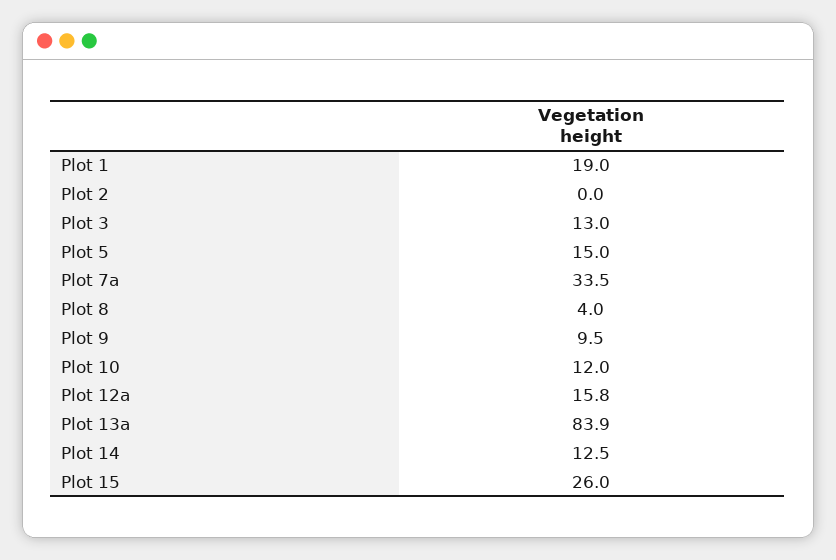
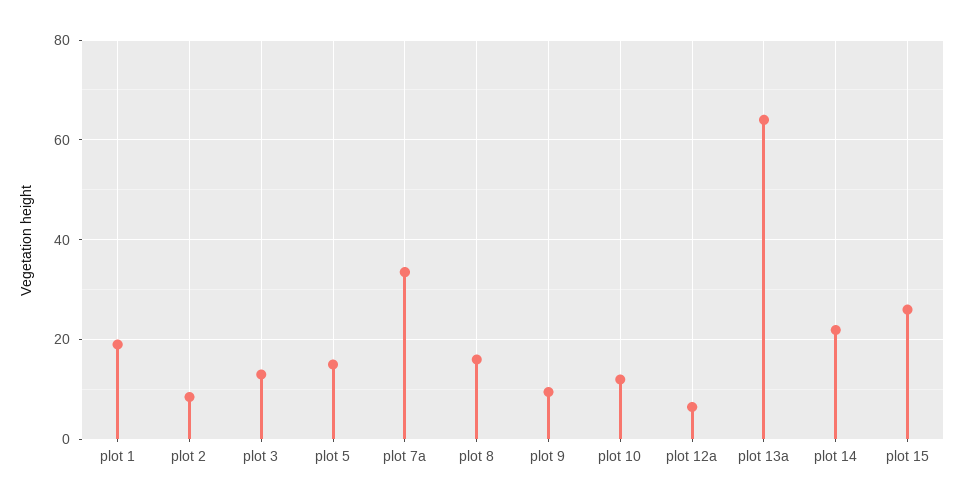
  {
    "Plot 1": 19,
-   "Plot 2": 0,
+   "Plot 2": 8,
    "Plot 3": 13,
    "Plot 5": 15,
    "Plot 7a": 33.5,
-   "Plot 8": 4,
+   "Plot 8": 16,
    "Plot 9": 9.5,
    "Plot 10": 12,
-   "Plot 12a": 15.8,
+   "Plot 12a": 6,
-   "Plot 13a": 83.9,
+   "Plot 13a": 64,
-   "Plot 14": 12.5,
+   "Plot 14": 22,
    "Plot 15": 26
  }

